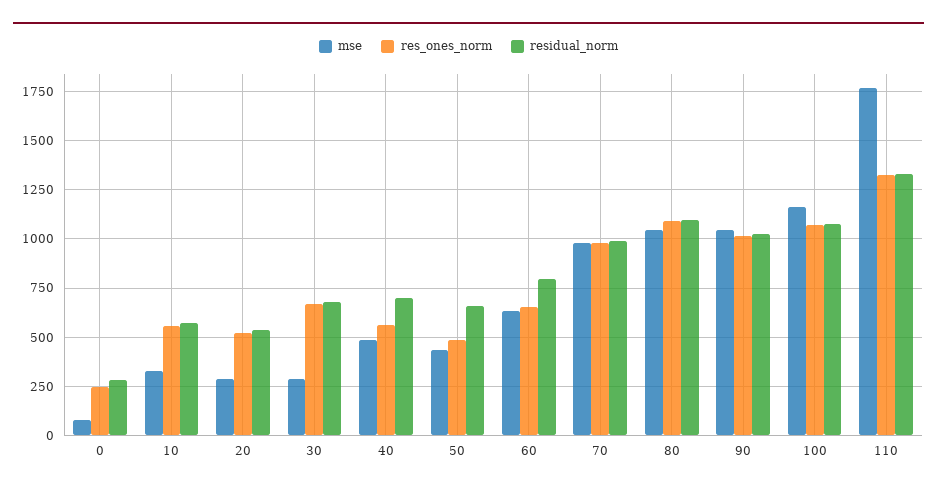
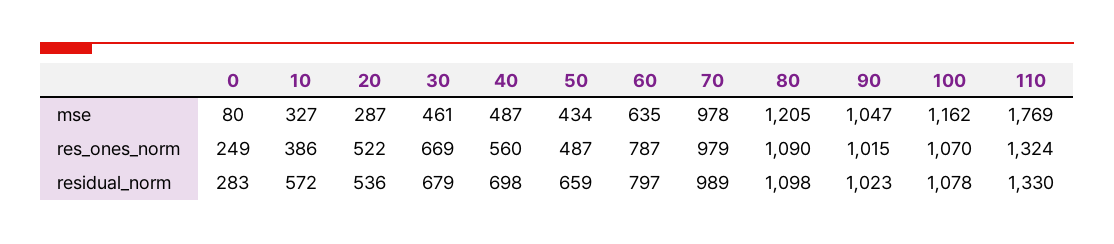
  {
    "mse": {
      "0": 80,
      "10": 327,
      "20": 287,
-     "30": 300,
+     "30": 461,
      "40": 487,
      "50": 434,
      "60": 635,
      "70": 978,
-     "80": 1050,
+     "80": 1205,
      "90": 1047,
      "100": 1162,
      "110": 1769
    },
    "res_ones_norm": {
      "0": 249,
-     "10": 550,
+     "10": 386,
      "20": 522,
      "30": 669,
      "40": 560,
      "50": 487,
-     "60": 650,
+     "60": 787,
      "70": 979,
      "80": 1090,
      "90": 1015,
      "100": 1070,
      "110": 1324
    },
    "residual_norm": {
      "0": 283,
      "10": 572,
      "20": 536,
      "30": 679,
      "40": 698,
      "50": 659,
      "60": 797,
      "70": 989,
      "80": 1098,
      "90": 1023,
      "100": 1078,
      "110": 1330
    }
  }

